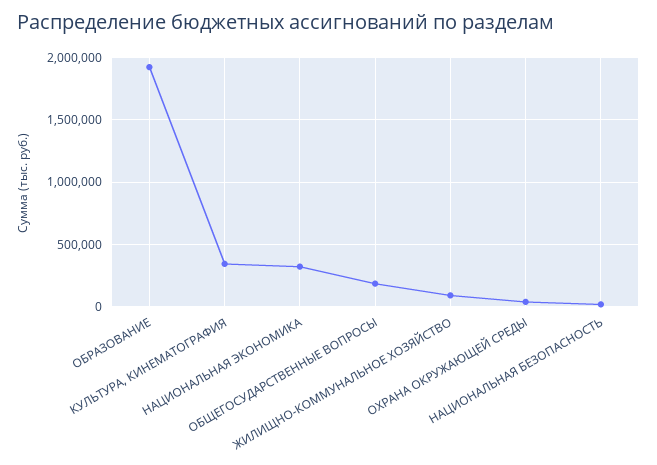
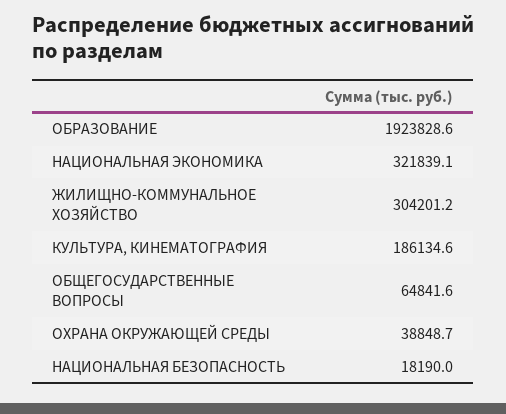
  {
    "ОБРАЗОВАНИЕ": 1923828.6,
-   "КУЛЬТУРА, КИНЕМАТОГРАФИЯ": 350000,
+   "КУЛЬТУРА, КИНЕМАТОГРАФИЯ": 186134.6,
    "НАЦИОНАЛЬНАЯ ЭКОНОМИКА": 321839.1,
-   "ОБЩЕГОСУДАРСТВЕННЫЕ ВОПРОСЫ": 200000,
+   "ОБЩЕГОСУДАРСТВЕННЫЕ ВОПРОСЫ": 64841.6,
-   "ЖИЛИЩНО-КОММУНАЛЬНОЕ ХОЗЯЙСТВО": 100000,
+   "ЖИЛИЩНО-КОММУНАЛЬНОЕ ХОЗЯЙСТВО": 304201.2,
    "ОХРАНА ОКРУЖАЮЩЕЙ СРЕДЫ": 38848.7,
    "НАЦИОНАЛЬНАЯ БЕЗОПАСНОСТЬ": 18190
  }

